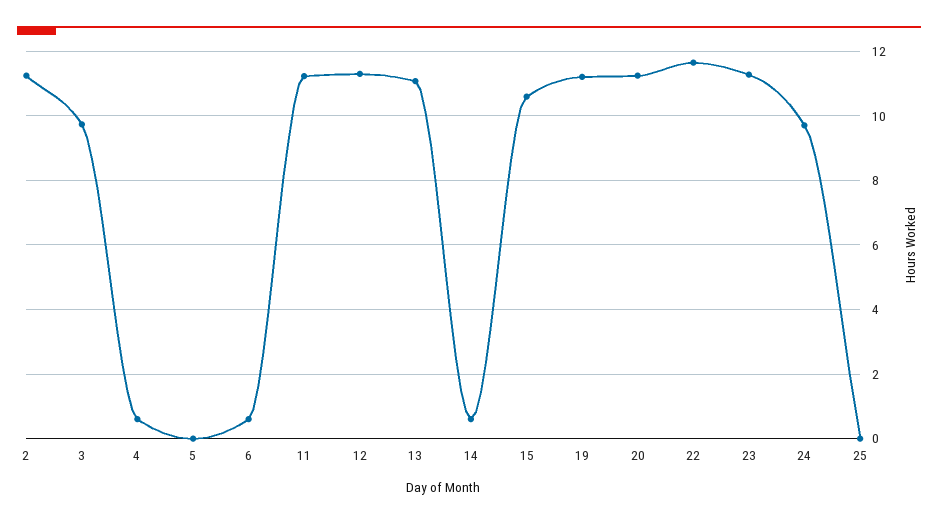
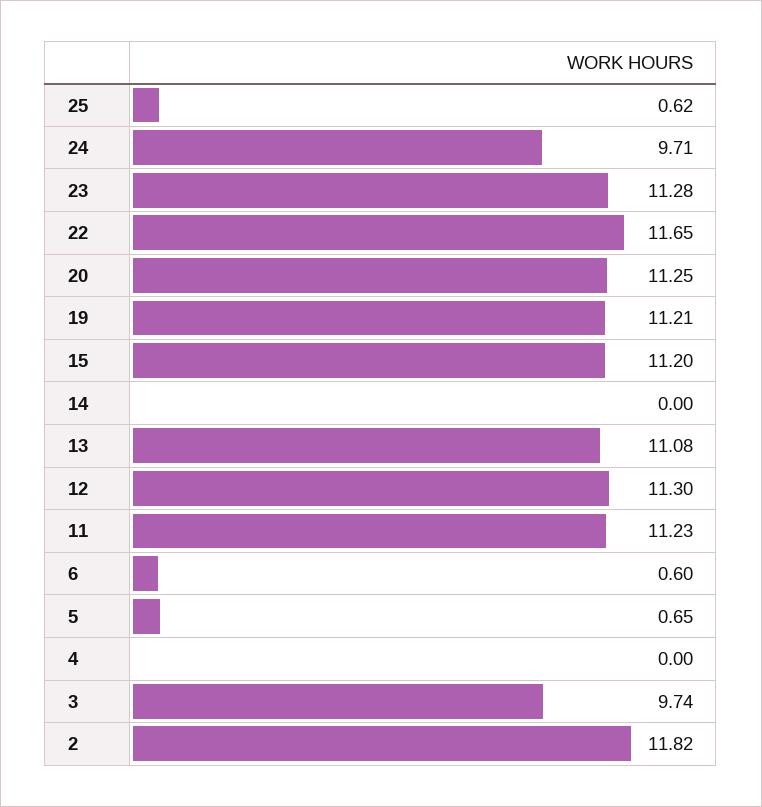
  {
-   "2": 11.2,
+   "2": 11.82,
    "3": 9.74,
-   "4": 0.6,
+   "4": 0,
-   "5": 0,
+   "5": 0.65,
    "6": 0.6,
    "11": 11.23,
    "12": 11.3,
    "13": 11.08,
-   "14": 0.6,
+   "14": 0,
-   "15": 10.6,
+   "15": 11.2,
    "19": 11.21,
    "20": 11.25,
    "22": 11.65,
    "23": 11.28,
    "24": 9.71,
-   "25": 0
+   "25": 0.62
  }

